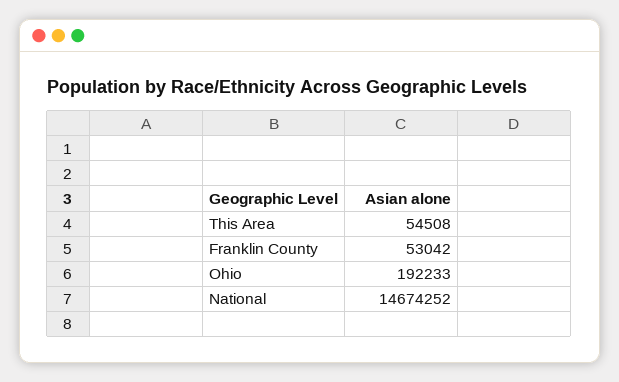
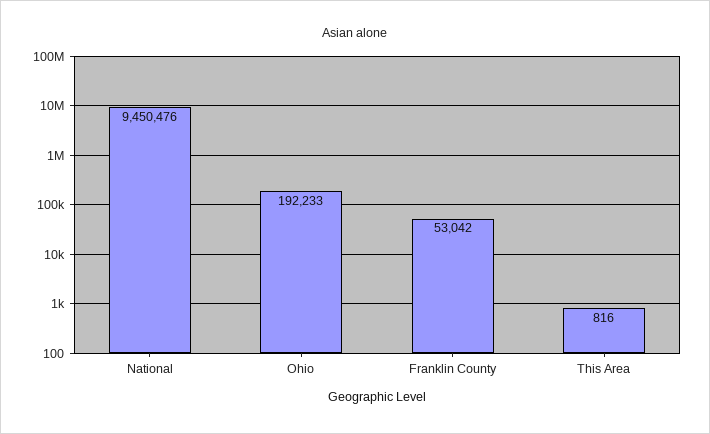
  {
-   "This Area": 54508,
+   "This Area": 816,
    "Franklin County": 53042,
    "Ohio": 192233,
-   "National": 14674252
+   "National": 9450476
  }

